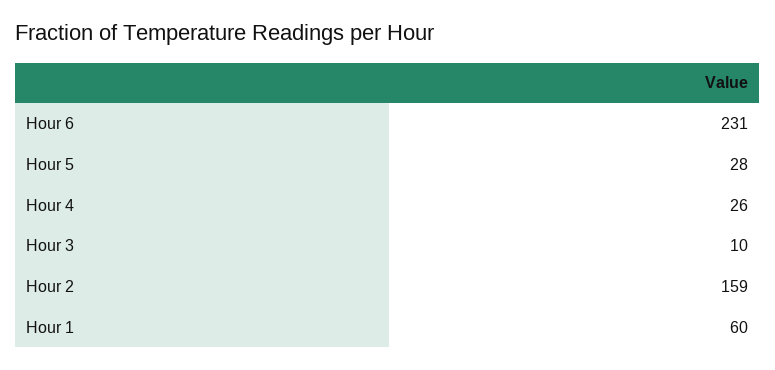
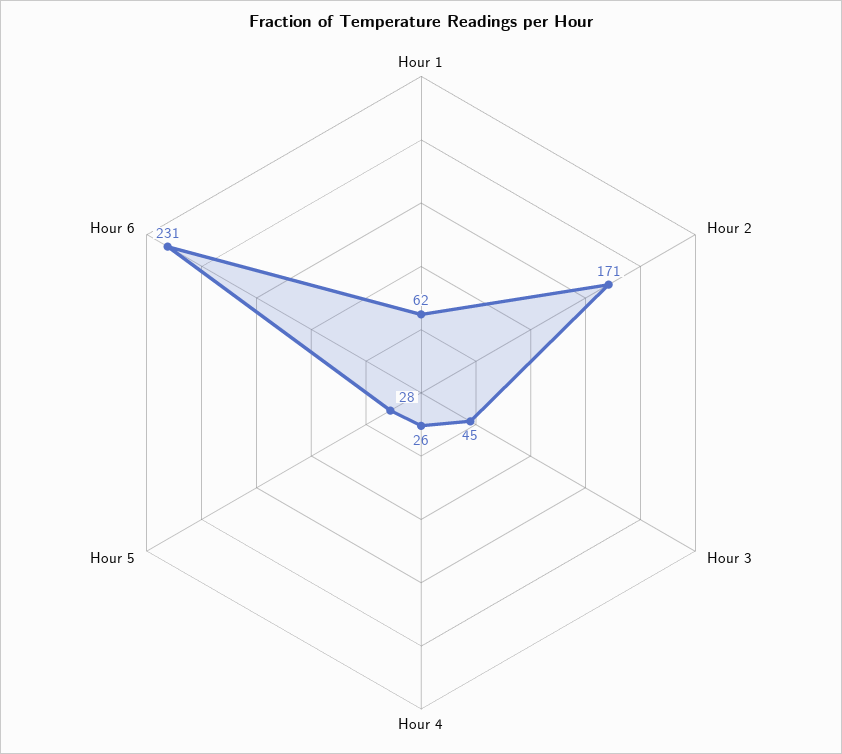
  {
    "Hour 6": 231,
    "Hour 5": 28,
    "Hour 4": 26,
-   "Hour 3": 10,
+   "Hour 3": 45,
-   "Hour 2": 159,
+   "Hour 2": 171,
-   "Hour 1": 60
+   "Hour 1": 62
  }

